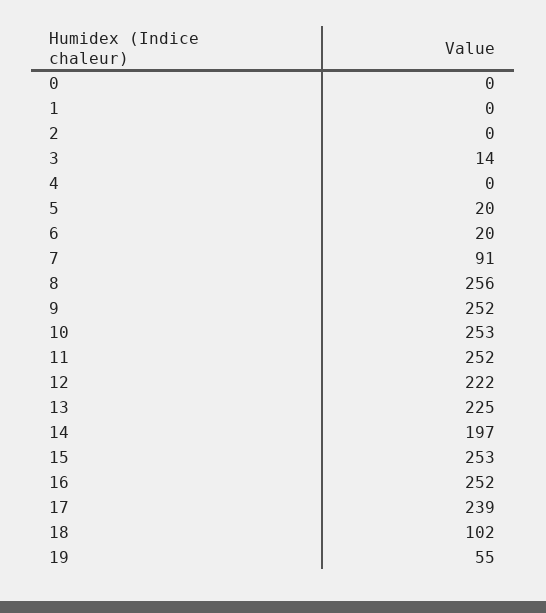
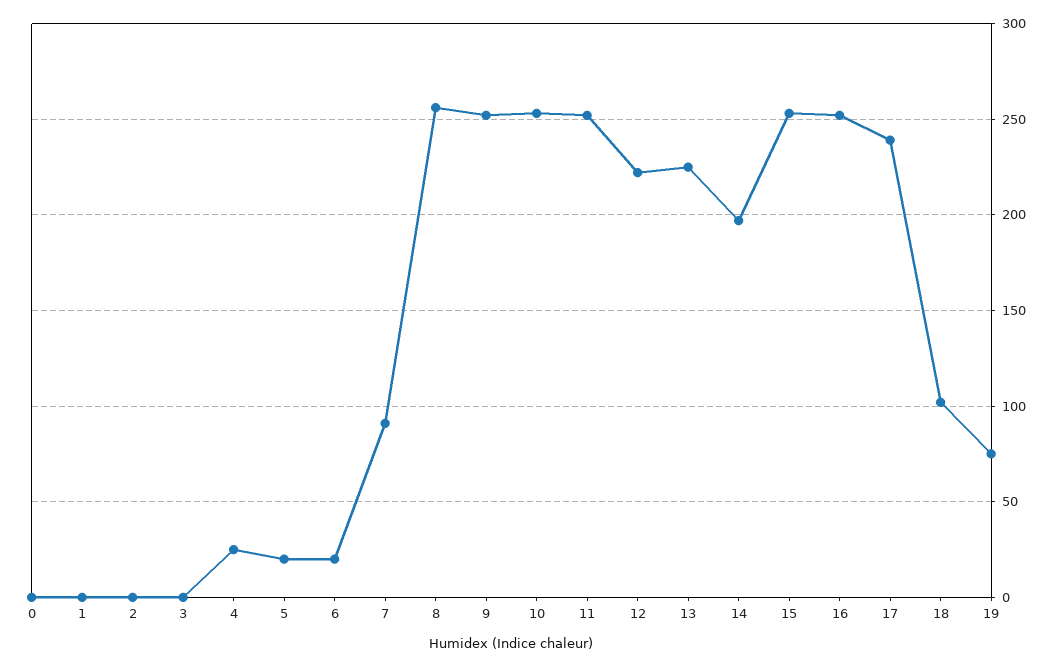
  {
    "0": 0,
    "1": 0,
    "2": 0,
-   "3": 14,
+   "3": 0,
-   "4": 0,
+   "4": 25,
    "5": 20,
    "6": 20,
    "7": 91,
    "8": 256,
    "9": 252,
    "10": 253,
    "11": 252,
    "12": 222,
    "13": 225,
    "14": 197,
    "15": 253,
    "16": 252,
    "17": 239,
    "18": 102,
-   "19": 55
+   "19": 75
  }

